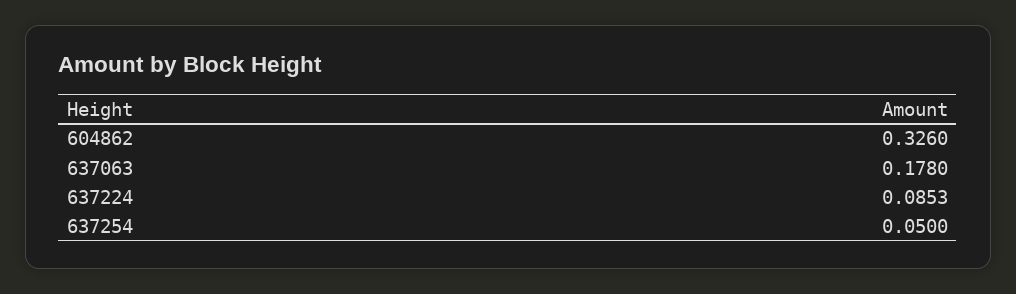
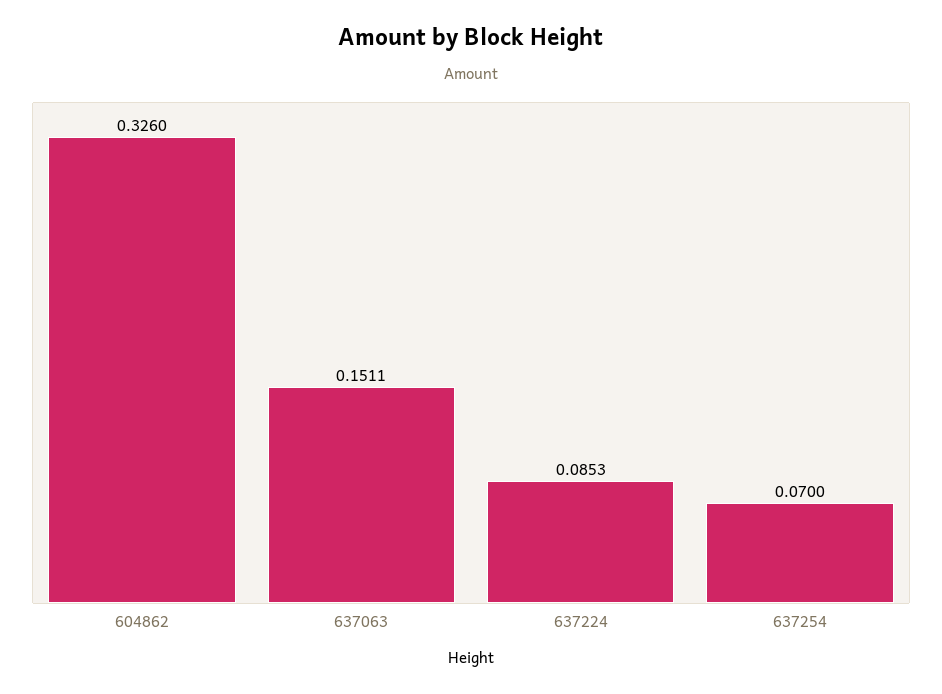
  {
    "604862": 0.326,
-   "637063": 0.178,
+   "637063": 0.1511,
    "637224": 0.0853,
-   "637254": 0.05
+   "637254": 0.07
  }

